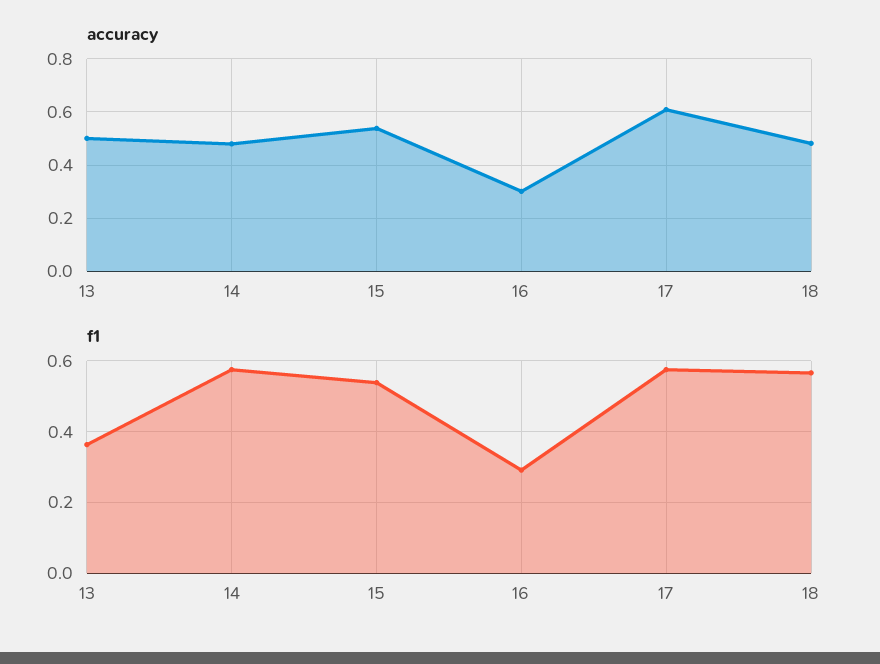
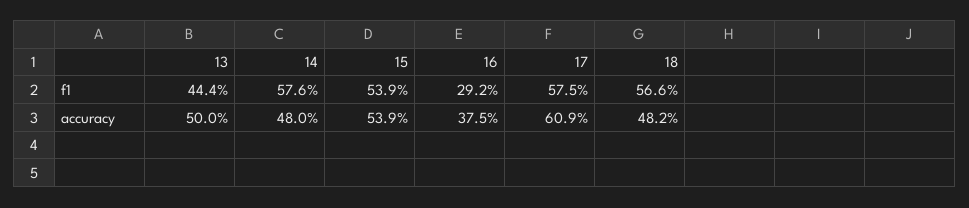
  {
    "accuracy": {
      "13": 0.5,
      "14": 0.48,
      "15": 0.539,
-     "16": 0.3,
+     "16": 0.375,
      "17": 0.609,
      "18": 0.482
    },
    "f1": {
-     "13": 0.36,
+     "13": 0.444,
      "14": 0.576,
      "15": 0.539,
      "16": 0.292,
      "17": 0.575,
      "18": 0.566
    }
  }

